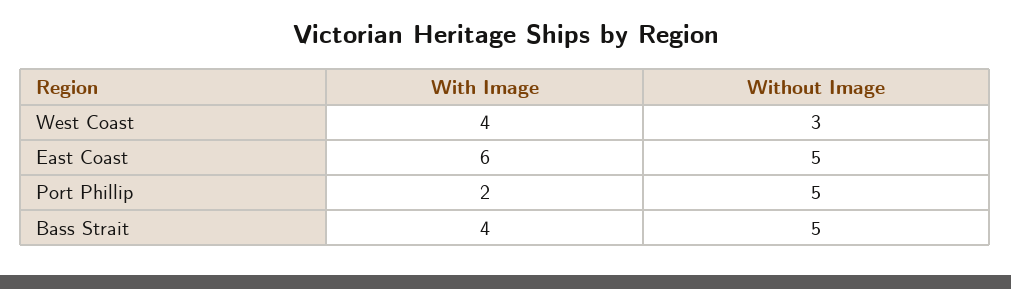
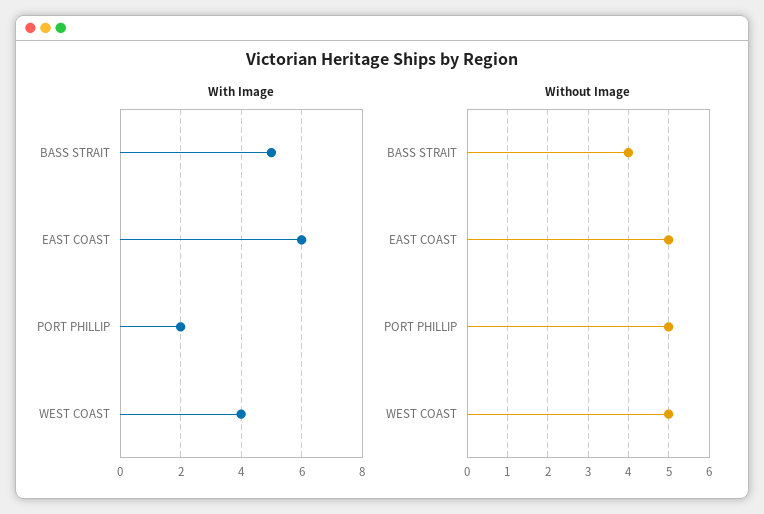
  {
    "With Image": {
      "West Coast": 4,
      "East Coast": 6,
      "Port Phillip": 2,
-     "Bass Strait": 4
+     "Bass Strait": 5
    },
    "Without Image": {
-     "West Coast": 3,
+     "West Coast": 5,
      "East Coast": 5,
      "Port Phillip": 5,
-     "Bass Strait": 5
+     "Bass Strait": 4
    }
  }

